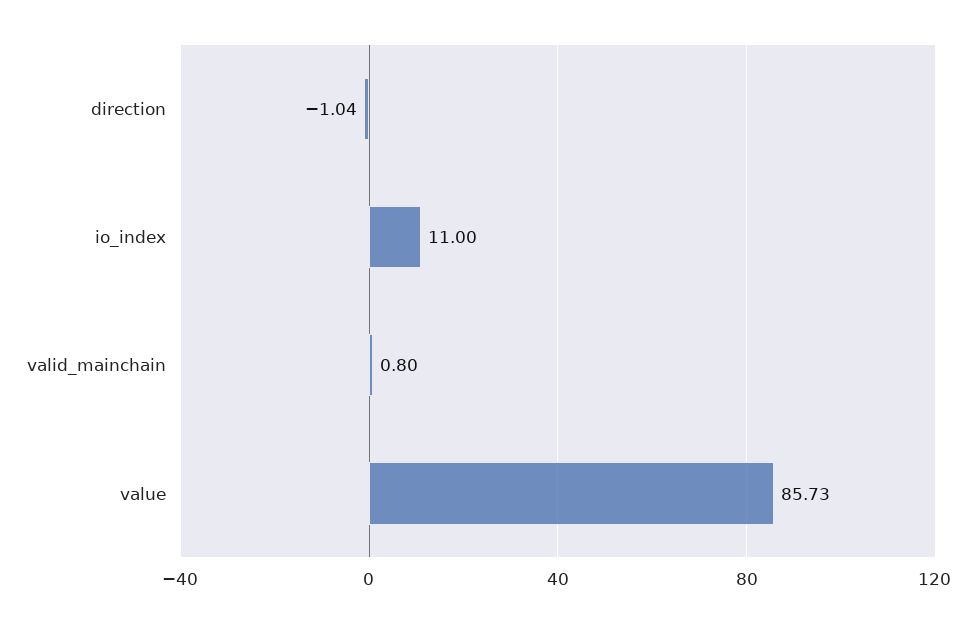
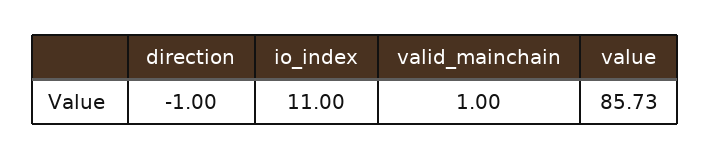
  {
-   "direction": -1.04,
+   "direction": -1,
    "io_index": 11,
-   "valid_mainchain": 0.8,
+   "valid_mainchain": 1,
    "value": 85.73
  }

